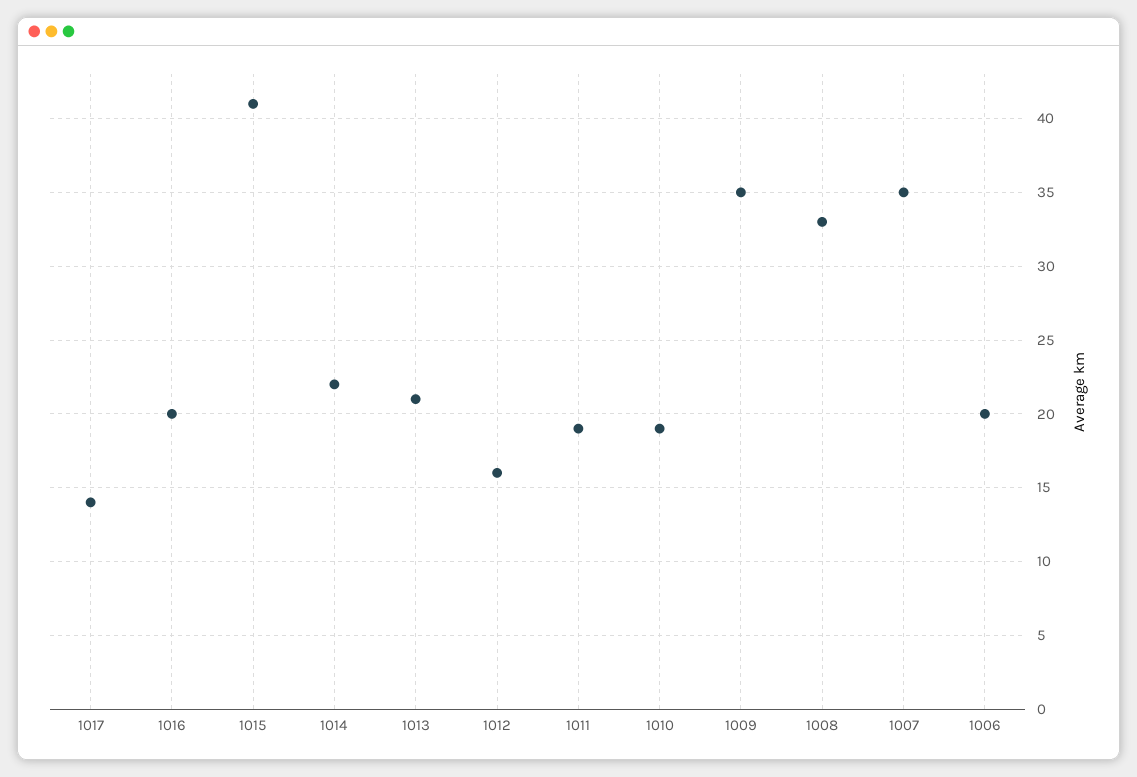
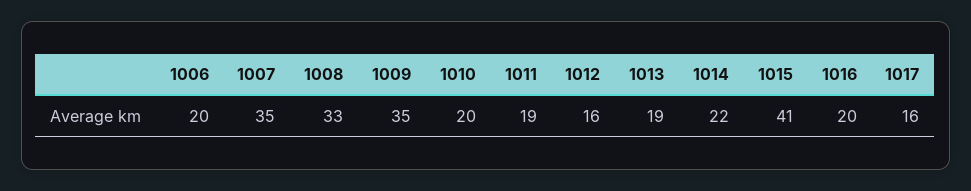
  {
-   "1017": 14,
+   "1017": 16,
    "1016": 20,
    "1015": 41,
    "1014": 22,
-   "1013": 21,
+   "1013": 19,
    "1012": 16,
    "1011": 19,
-   "1010": 19,
+   "1010": 20,
    "1009": 35,
    "1008": 33,
    "1007": 35,
    "1006": 20
  }

